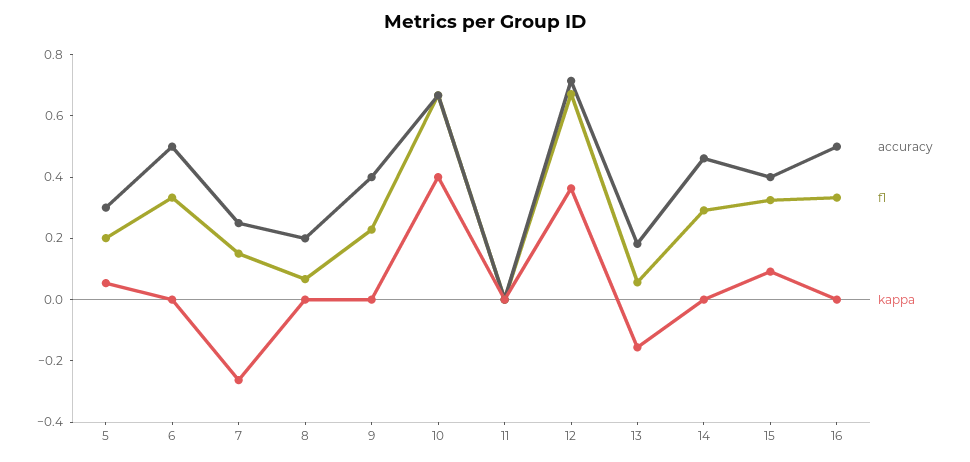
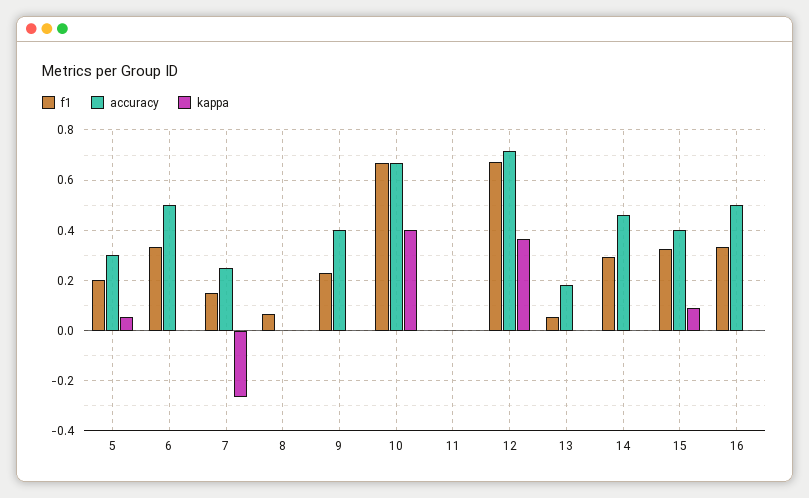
  {
    "accuracy": {
      "5": 0.3,
      "6": 0.5,
      "7": 0.25,
-     "8": 0.2,
+     "8": 0,
      "9": 0.4,
      "10": 0.675,
      "11": 0,
      "12": 0.725,
      "13": 0.175,
      "14": 0.45,
      "15": 0.4,
      "16": 0.5
    },
    "f1": {
      "5": 0.2,
      "6": 0.325,
      "7": 0.15,
      "8": 0.075,
      "9": 0.225,
      "10": 0.675,
      "11": 0,
      "12": 0.675,
      "13": 0.05,
      "14": 0.3,
      "15": 0.325,
      "16": 0.325
    },
    "kappa": {
      "5": 0.05,
      "6": 0,
      "7": -0.275,
      "8": 0,
      "9": 0,
      "10": 0.4,
      "11": 0,
      "12": 0.375,
-     "13": -0.15,
+     "13": 0,
      "14": 0,
      "15": 0.1,
      "16": 0
    }
  }

